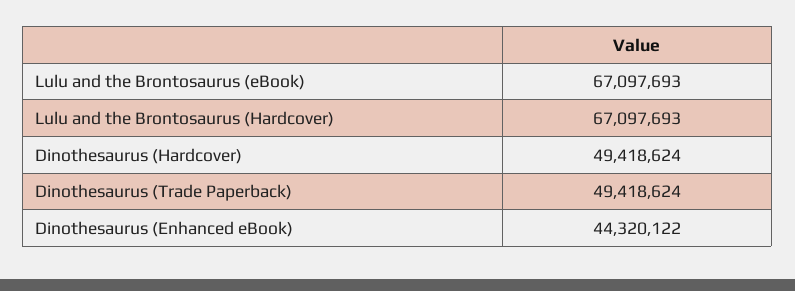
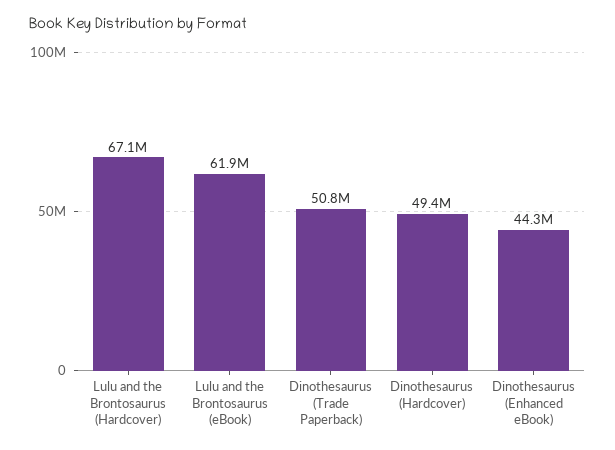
  {
-   "Lulu and the Brontosaurus (eBook)": 67097693,
+   "Lulu and the Brontosaurus (eBook)": 61900000,
    "Lulu and the Brontosaurus (Hardcover)": 67097693,
    "Dinothesaurus (Hardcover)": 49418624,
-   "Dinothesaurus (Trade Paperback)": 49418624,
+   "Dinothesaurus (Trade Paperback)": 50800000,
    "Dinothesaurus (Enhanced eBook)": 44320122
  }

